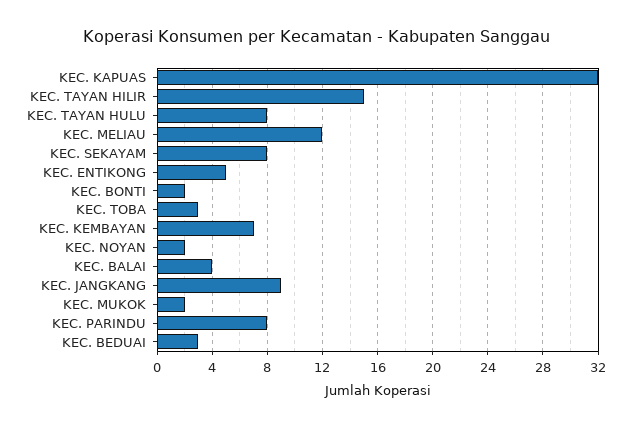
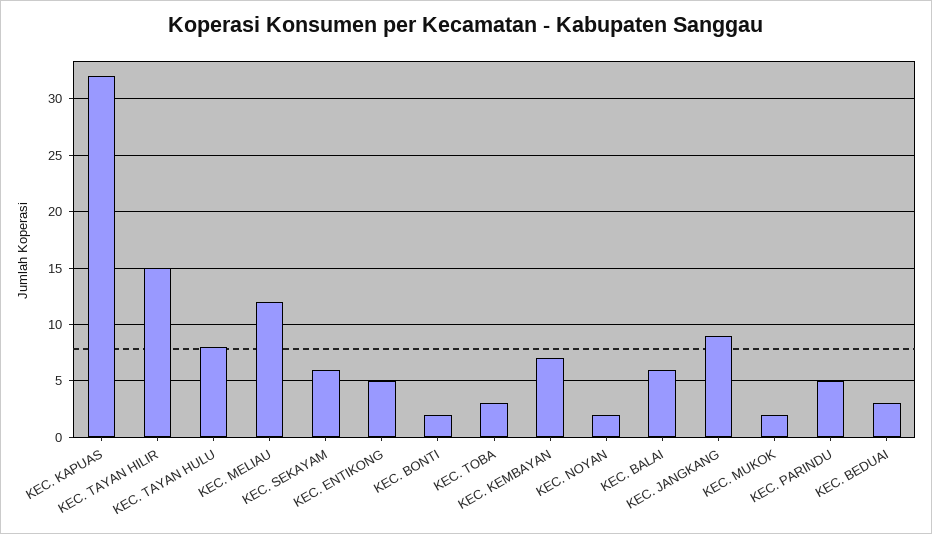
  {
    "KEC. KAPUAS": 32,
    "KEC. TAYAN HILIR": 15,
    "KEC. TAYAN HULU": 8,
    "KEC. MELIAU": 12,
-   "KEC. SEKAYAM": 8,
+   "KEC. SEKAYAM": 6,
    "KEC. ENTIKONG": 5,
    "KEC. BONTI": 2,
    "KEC. TOBA": 3,
    "KEC. KEMBAYAN": 7,
    "KEC. NOYAN": 2,
-   "KEC. BALAI": 4,
+   "KEC. BALAI": 6,
    "KEC. JANGKANG": 9,
    "KEC. MUKOK": 2,
-   "KEC. PARINDU": 8,
+   "KEC. PARINDU": 5,
    "KEC. BEDUAI": 3
  }

